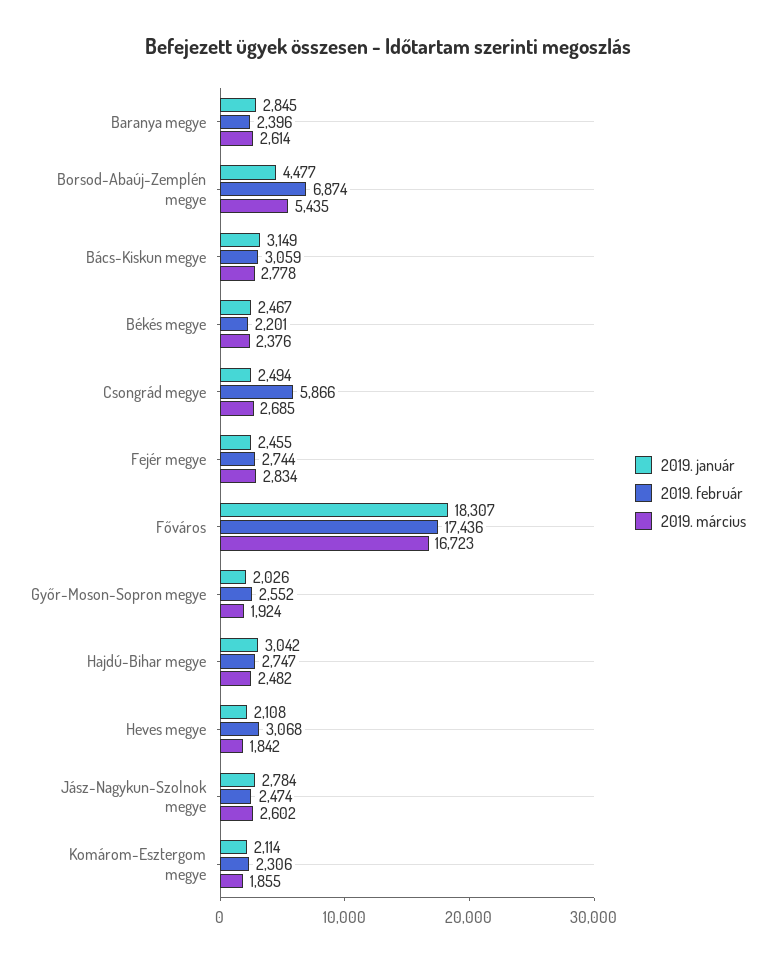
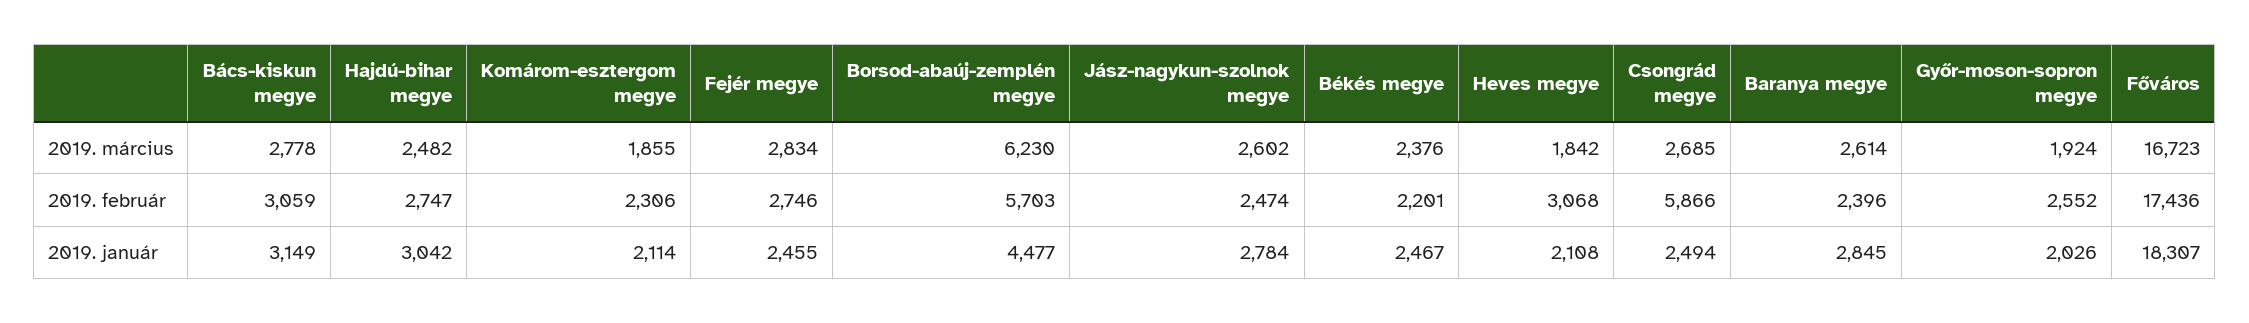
  {
    "2019. január": {
      "Baranya megye": 2845,
      "Borsod-Abaúj-Zemplén megye": 4477,
      "Bács-Kiskun megye": 3149,
      "Békés megye": 2467,
      "Csongrád megye": 2494,
      "Fejér megye": 2455,
      "Főváros": 18307,
      "Győr-Moson-Sopron megye": 2026,
      "Hajdú-Bihar megye": 3042,
      "Heves megye": 2108,
      "Jász-Nagykun-Szolnok megye": 2784,
      "Komárom-Esztergom megye": 2114
    },
    "2019. február": {
      "Baranya megye": 2396,
-     "Borsod-Abaúj-Zemplén megye": 6874,
+     "Borsod-Abaúj-Zemplén megye": 5703,
      "Bács-Kiskun megye": 3059,
      "Békés megye": 2201,
      "Csongrád megye": 5866,
-     "Fejér megye": 2744,
+     "Fejér megye": 2746,
      "Főváros": 17436,
      "Győr-Moson-Sopron megye": 2552,
      "Hajdú-Bihar megye": 2747,
      "Heves megye": 3068,
      "Jász-Nagykun-Szolnok megye": 2474,
      "Komárom-Esztergom megye": 2306
    },
    "2019. március": {
      "Baranya megye": 2614,
-     "Borsod-Abaúj-Zemplén megye": 5435,
+     "Borsod-Abaúj-Zemplén megye": 6230,
      "Bács-Kiskun megye": 2778,
      "Békés megye": 2376,
      "Csongrád megye": 2685,
      "Fejér megye": 2834,
      "Főváros": 16723,
      "Győr-Moson-Sopron megye": 1924,
      "Hajdú-Bihar megye": 2482,
      "Heves megye": 1842,
      "Jász-Nagykun-Szolnok megye": 2602,
      "Komárom-Esztergom megye": 1855
    }
  }

